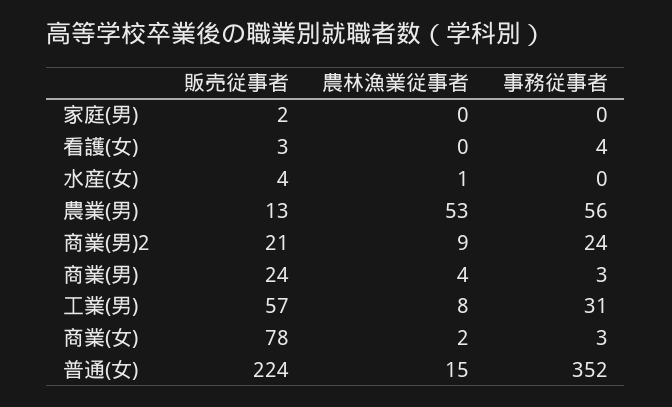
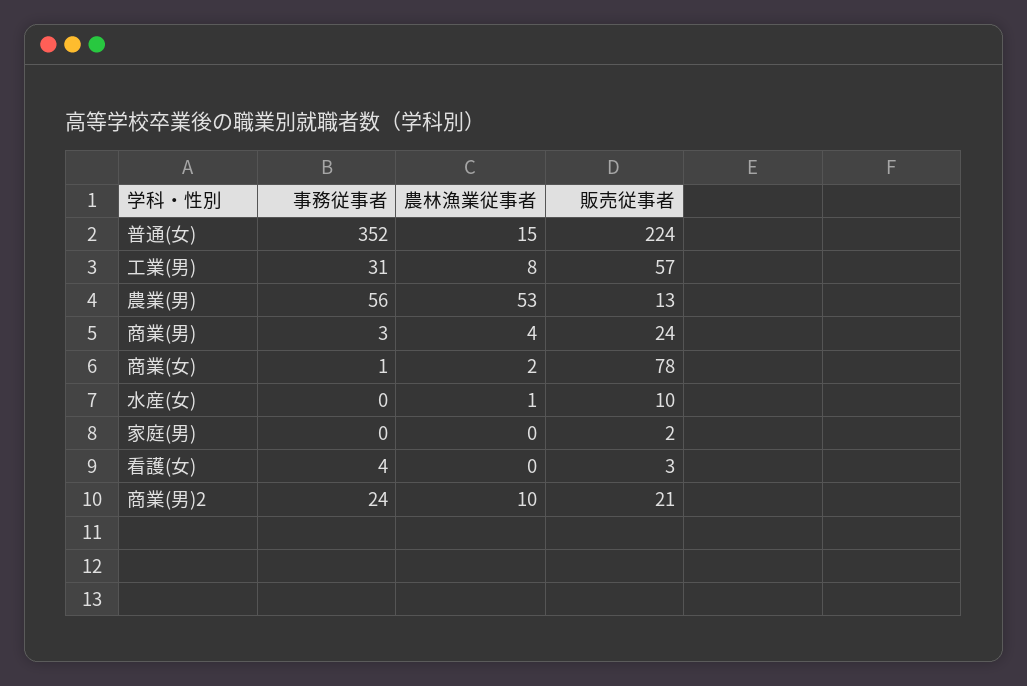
  {
    "販売従事者": {
      "家庭(男)": 2,
      "看護(女)": 3,
-     "水産(女)": 4,
+     "水産(女)": 10,
      "農業(男)": 13,
      "商業(男)2": 21,
      "商業(男)": 24,
      "工業(男)": 57,
      "商業(女)": 78,
      "普通(女)": 224
    },
    "農林漁業従事者": {
      "家庭(男)": 0,
      "看護(女)": 0,
      "水産(女)": 1,
      "農業(男)": 53,
-     "商業(男)2": 9,
+     "商業(男)2": 10,
      "商業(男)": 4,
      "工業(男)": 8,
      "商業(女)": 2,
      "普通(女)": 15
    },
    "事務従事者": {
      "家庭(男)": 0,
      "看護(女)": 4,
      "水産(女)": 0,
      "農業(男)": 56,
      "商業(男)2": 24,
      "商業(男)": 3,
      "工業(男)": 31,
-     "商業(女)": 3,
+     "商業(女)": 1,
      "普通(女)": 352
    }
  }

